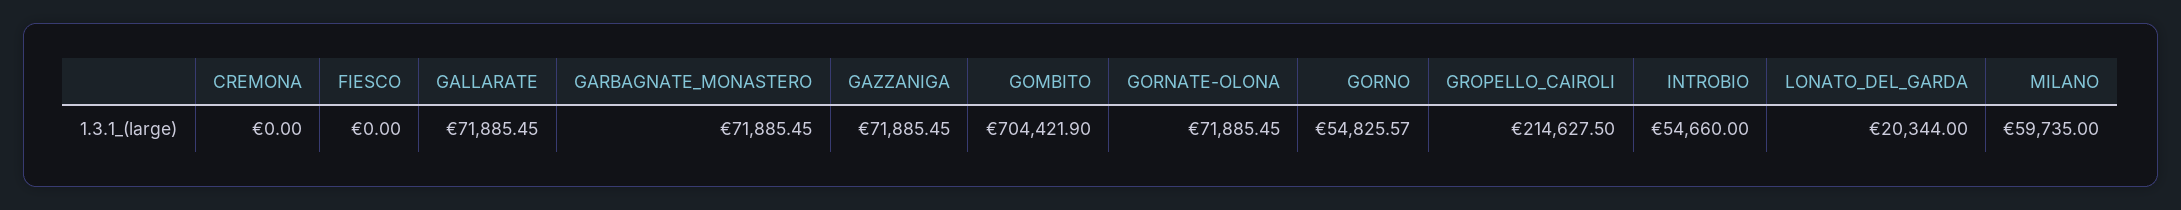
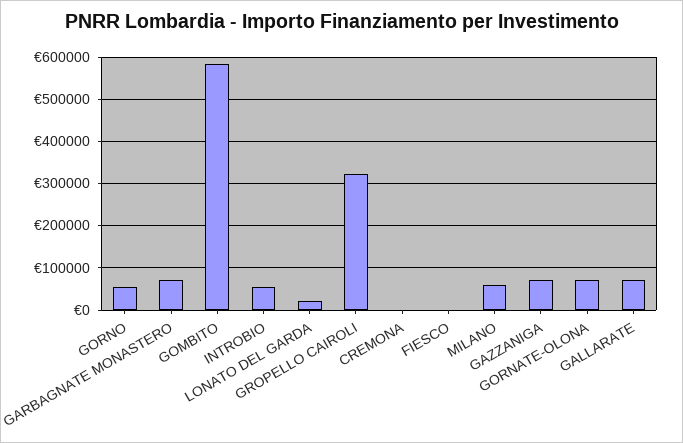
  {
    "CREMONA": 0,
    "FIESCO": 0,
    "GALLARATE": 71885.45,
    "GARBAGNATE_MONASTERO": 71885.45,
    "GAZZANIGA": 71885.45,
-   "GOMBITO": 704421.9,
+   "GOMBITO": 580000,
    "GORNATE-OLONA": 71885.45,
    "GORNO": 54825.57,
-   "GROPELLO_CAIROLI": 214627.5,
+   "GROPELLO_CAIROLI": 320000,
    "INTROBIO": 54660,
    "LONATO_DEL_GARDA": 20344,
    "MILANO": 59735
  }

